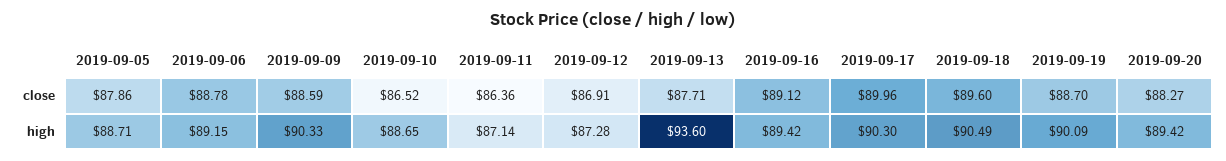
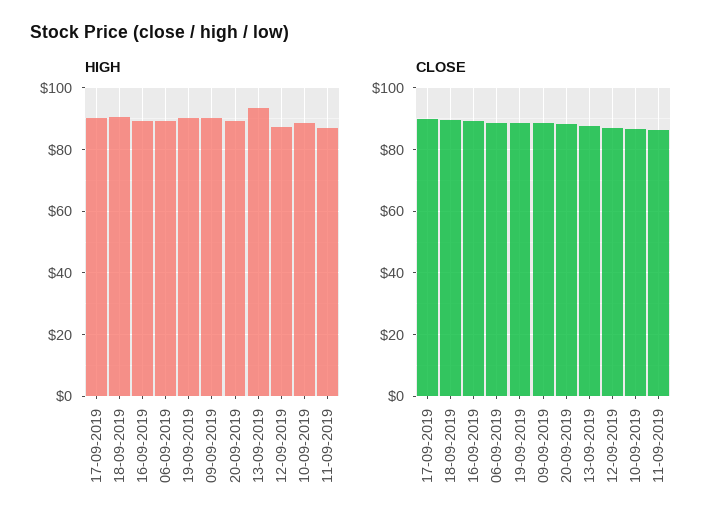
  {
    "close": {
-     "2019-09-05": 87.86,
      "2019-09-06": 88.78,
      "2019-09-09": 88.59,
      "2019-09-10": 86.52,
      "2019-09-11": 86.36,
      "2019-09-12": 86.91,
      "2019-09-13": 87.71,
      "2019-09-16": 89.12,
      "2019-09-17": 89.96,
      "2019-09-18": 89.6,
      "2019-09-19": 88.7,
      "2019-09-20": 88.27
    },
    "high": {
-     "2019-09-05": 88.71,
      "2019-09-06": 89.15,
      "2019-09-09": 90.33,
      "2019-09-10": 88.65,
      "2019-09-11": 87.14,
      "2019-09-12": 87.28,
      "2019-09-13": 93.6,
      "2019-09-16": 89.42,
      "2019-09-17": 90.3,
      "2019-09-18": 90.49,
      "2019-09-19": 90.09,
      "2019-09-20": 89.42
    }
  }

